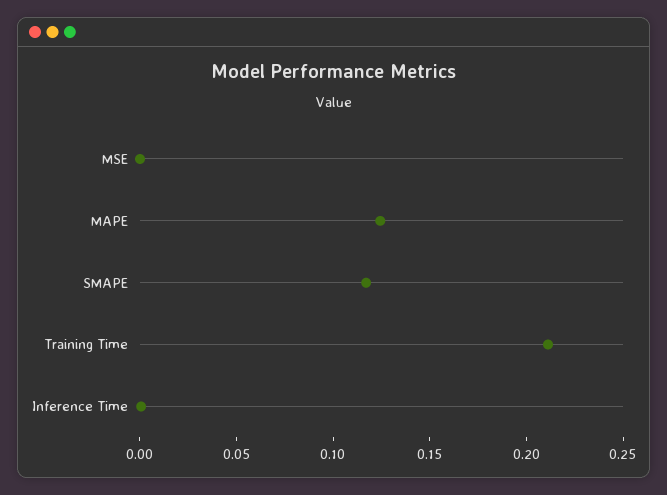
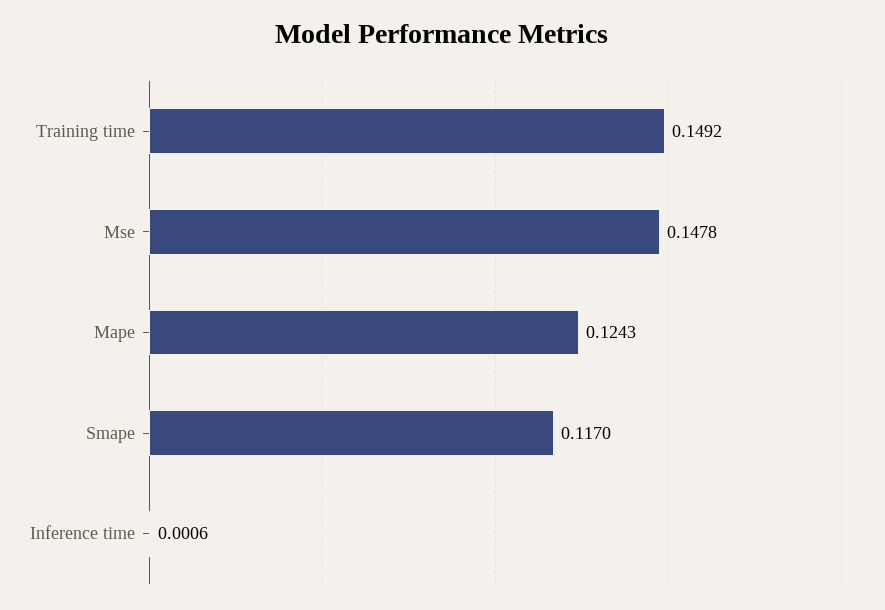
  {
-   "MSE": 0,
+   "MSE": 0.1478,
    "MAPE": 0.1243,
    "SMAPE": 0.117,
-   "Training Time": 0.21,
+   "Training Time": 0.1492,
    "Inference Time": 0.0006
  }

